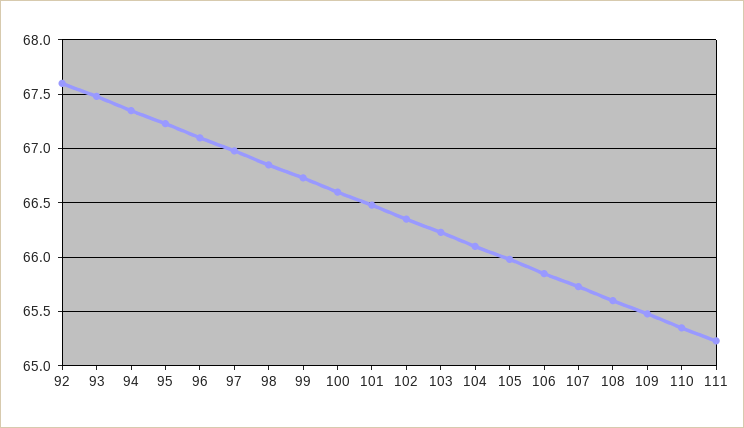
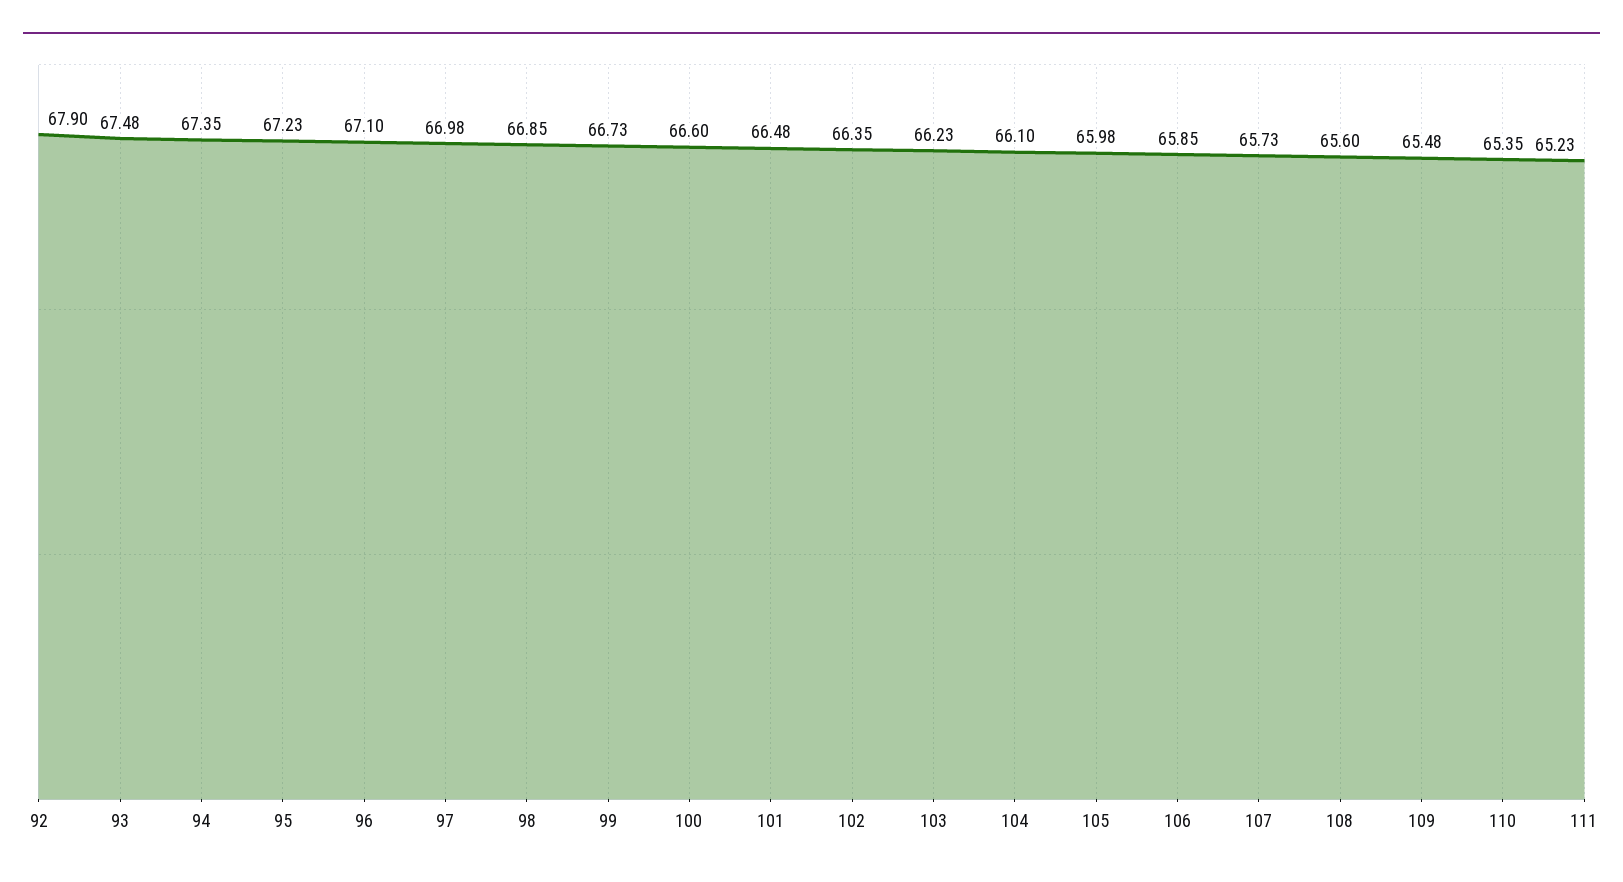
  {
-   "92": 67.6,
+   "92": 67.9,
    "93": 67.48,
    "94": 67.35,
    "95": 67.23,
    "96": 67.1,
    "97": 66.98,
    "98": 66.85,
    "99": 66.73,
    "100": 66.6,
    "101": 66.48,
    "102": 66.35,
    "103": 66.23,
    "104": 66.1,
    "105": 65.98,
    "106": 65.85,
    "107": 65.73,
    "108": 65.6,
    "109": 65.48,
    "110": 65.35,
    "111": 65.23
  }

